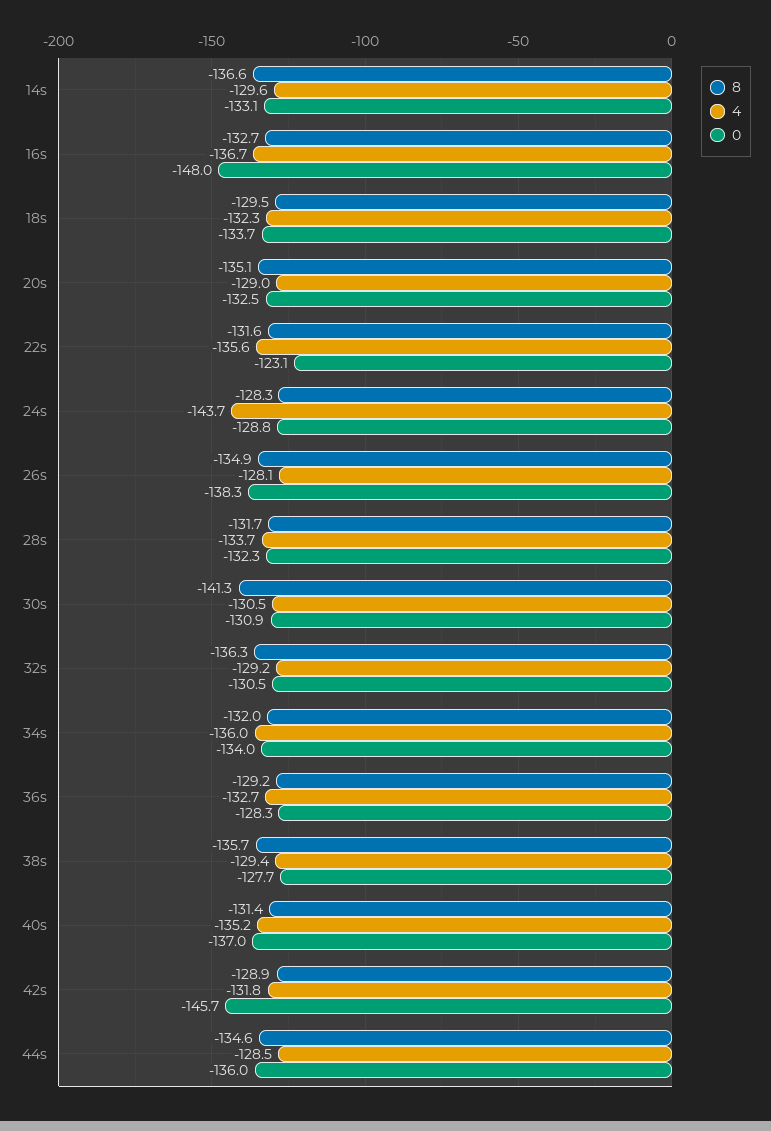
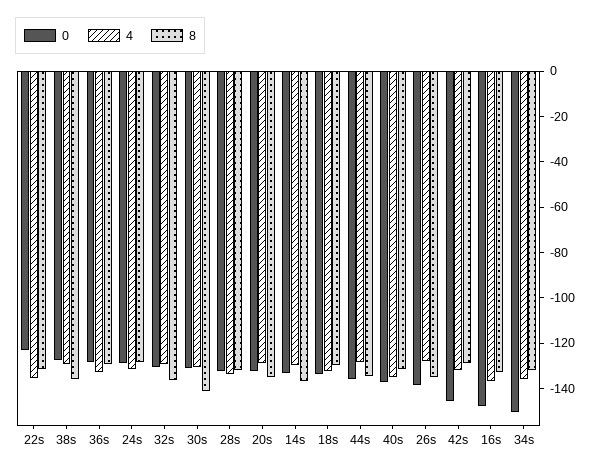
  {
    "8": {
      "14s": -136.6,
      "16s": -132.7,
      "18s": -129.5,
      "20s": -135.1,
      "22s": -131.6,
      "24s": -128.3,
      "26s": -134.9,
      "28s": -131.7,
      "30s": -141.3,
      "32s": -136.3,
      "34s": -132,
      "36s": -129.2,
      "38s": -135.7,
      "40s": -131.4,
      "42s": -128.9,
      "44s": -134.6
    },
    "4": {
      "14s": -129.6,
      "16s": -136.7,
      "18s": -132.3,
      "20s": -129,
      "22s": -135.6,
-     "24s": -143.7,
+     "24s": -130,
      "26s": -128.1,
      "28s": -133.7,
      "30s": -130.5,
      "32s": -129.2,
      "34s": -136,
      "36s": -132.7,
      "38s": -129.4,
      "40s": -135.2,
      "42s": -131.8,
      "44s": -128.5
    },
    "0": {
      "14s": -133.1,
      "16s": -148,
      "18s": -133.7,
      "20s": -132.5,
      "22s": -123.1,
      "24s": -128.8,
      "26s": -138.3,
      "28s": -132.3,
      "30s": -130.9,
      "32s": -130.5,
-     "34s": -134,
+     "34s": -150,
      "36s": -128.3,
      "38s": -127.7,
      "40s": -137,
      "42s": -145.7,
      "44s": -136
    }
  }

